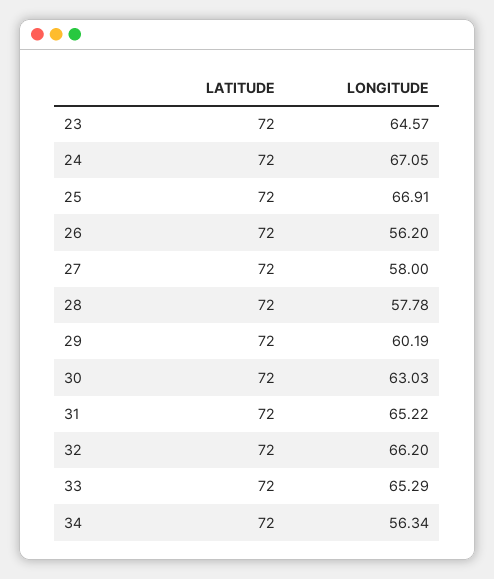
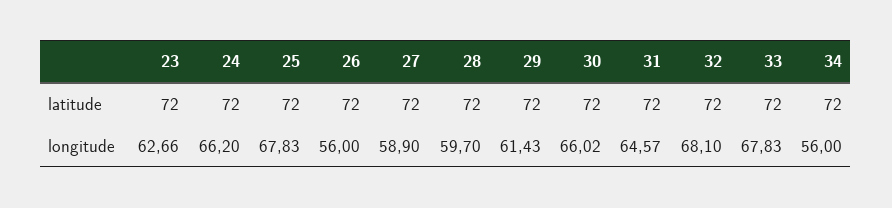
  {
    "LATITUDE": {
      "23": 72,
      "24": 72,
      "25": 72,
      "26": 72,
      "27": 72,
      "28": 72,
      "29": 72,
      "30": 72,
      "31": 72,
      "32": 72,
      "33": 72,
      "34": 72
    },
    "LONGITUDE": {
-     "23": 64.57,
+     "23": 62.66,
-     "24": 67.05,
+     "24": 66.2,
-     "25": 66.91,
+     "25": 67.83,
-     "26": 56.2,
+     "26": 56,
-     "27": 58,
+     "27": 58.9,
-     "28": 57.78,
+     "28": 59.7,
-     "29": 60.19,
+     "29": 61.43,
-     "30": 63.03,
+     "30": 66.02,
-     "31": 65.22,
+     "31": 64.57,
-     "32": 66.2,
+     "32": 68.1,
-     "33": 65.29,
+     "33": 67.83,
-     "34": 56.34
+     "34": 56
    }
  }

